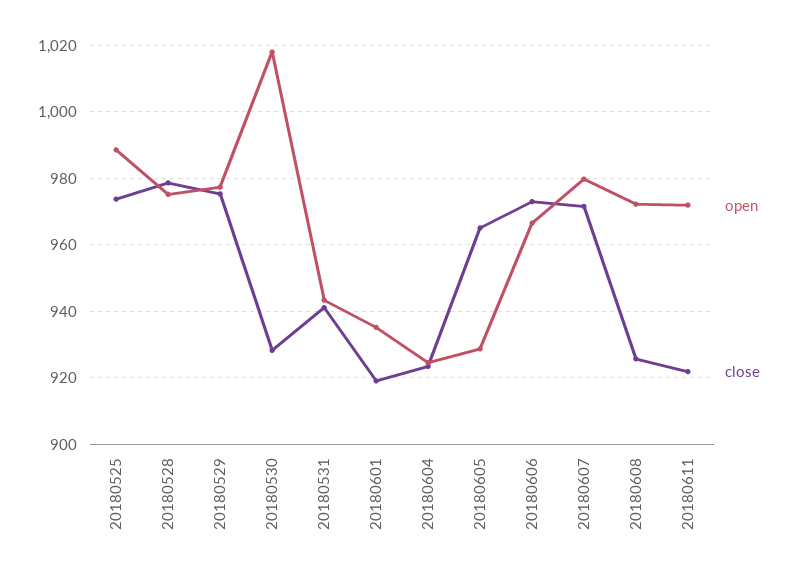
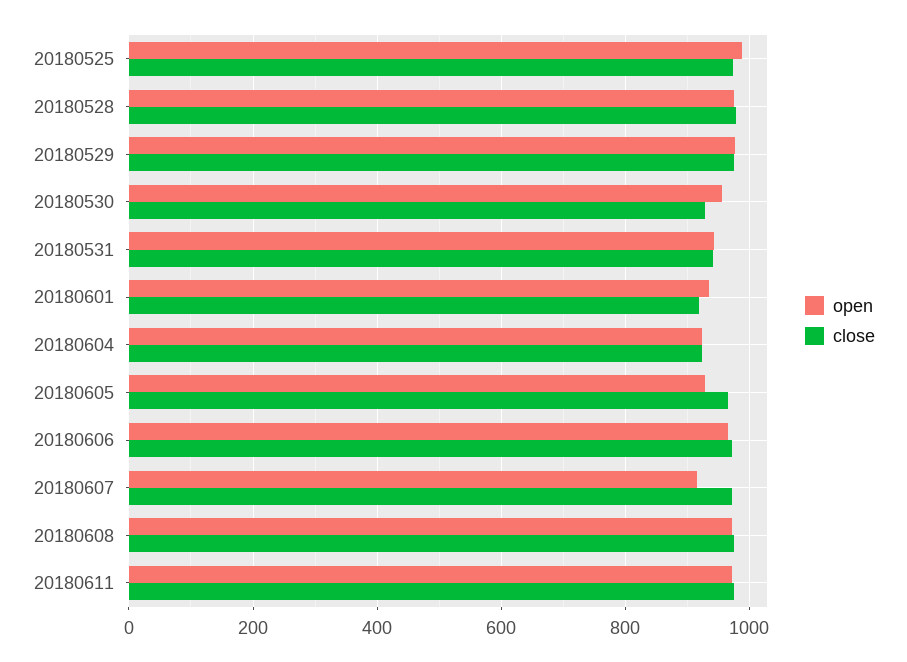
  {
    "open": {
      "20180525": 988,
      "20180528": 976,
      "20180529": 978,
-     "20180530": 1018,
+     "20180530": 960,
      "20180531": 944,
      "20180601": 936,
      "20180604": 924,
      "20180605": 928,
      "20180606": 966,
-     "20180607": 980,
+     "20180607": 920,
      "20180608": 972,
      "20180611": 972
    },
    "close": {
      "20180525": 974,
      "20180528": 978,
      "20180529": 976,
      "20180530": 928,
      "20180531": 942,
      "20180601": 920,
      "20180604": 924,
      "20180605": 966,
      "20180606": 972,
      "20180607": 972,
-     "20180608": 926,
+     "20180608": 980,
-     "20180611": 922
+     "20180611": 980
    }
  }

